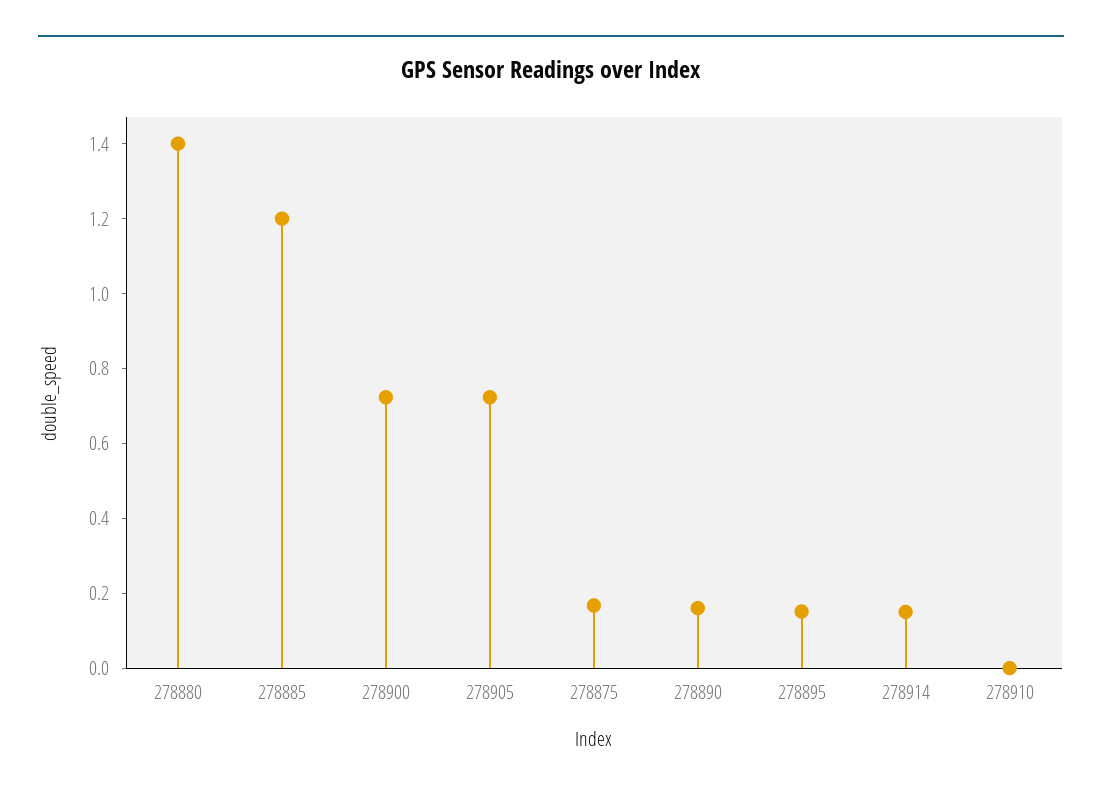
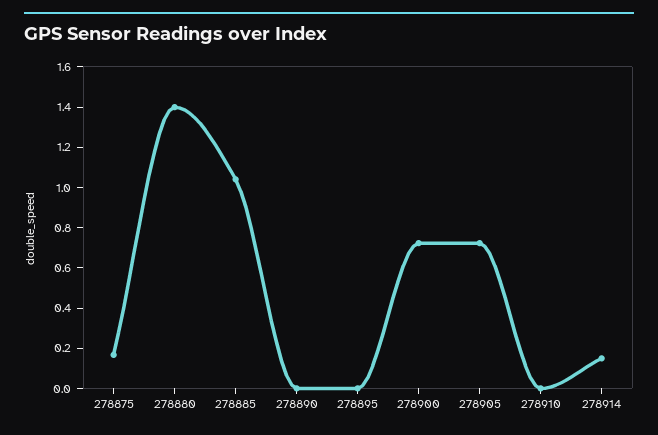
  {
    "278880": 1.4,
-   "278885": 1.2,
+   "278885": 1.05,
    "278900": 0.7,
    "278905": 0.7,
    "278875": 0.15,
-   "278890": 0.15,
+   "278890": 0,
-   "278895": 0.15,
+   "278895": 0,
    "278914": 0.15,
    "278910": 0
  }

